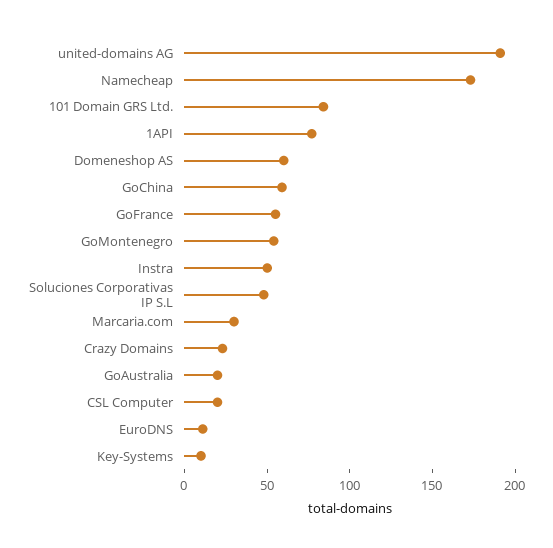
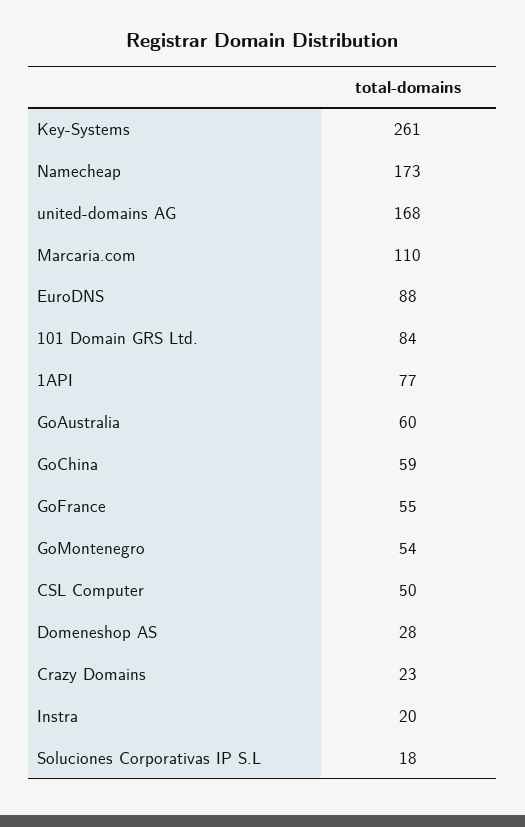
  {
-   "united-domains AG": 190,
+   "united-domains AG": 168,
    "Namecheap": 173,
    "101 Domain GRS Ltd.": 84,
    "1API": 77,
-   "Domeneshop AS": 60,
+   "Domeneshop AS": 28,
    "GoChina": 59,
    "GoFrance": 55,
    "GoMontenegro": 54,
-   "Instra": 50,
+   "Instra": 20,
-   "Soluciones Corporativas IP S.L": 50,
+   "Soluciones Corporativas IP S.L": 18,
-   "Marcaria.com": 30,
+   "Marcaria.com": 110,
    "Crazy Domains": 23,
-   "GoAustralia": 20,
+   "GoAustralia": 60,
-   "CSL Computer": 20,
+   "CSL Computer": 50,
-   "EuroDNS": 10,
+   "EuroDNS": 88,
-   "Key-Systems": 10
+   "Key-Systems": 261
  }

